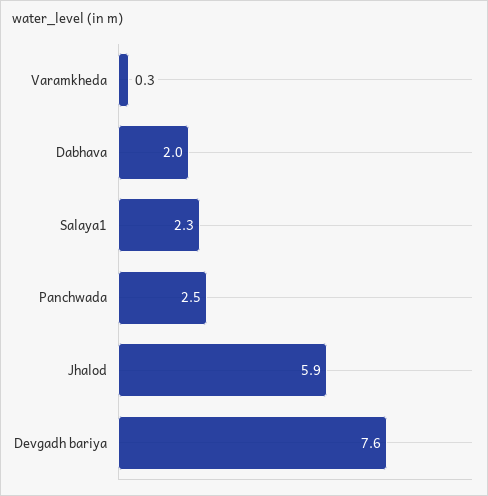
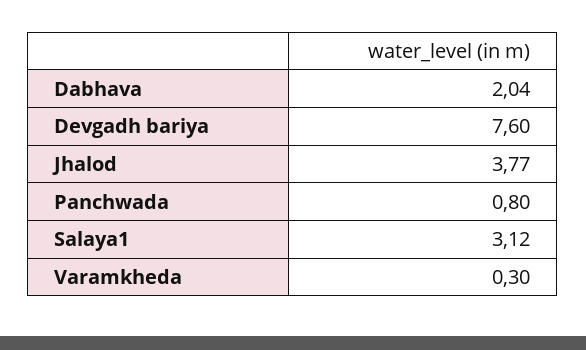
  {
    "Varamkheda": 0.3,
    "Dabhava": 2.04,
-   "Salaya1": 2.3,
+   "Salaya1": 3.12,
-   "Panchwada": 2.5,
+   "Panchwada": 0.8,
-   "Jhalod": 5.9,
+   "Jhalod": 3.77,
    "Devgadh bariya": 7.6
  }

